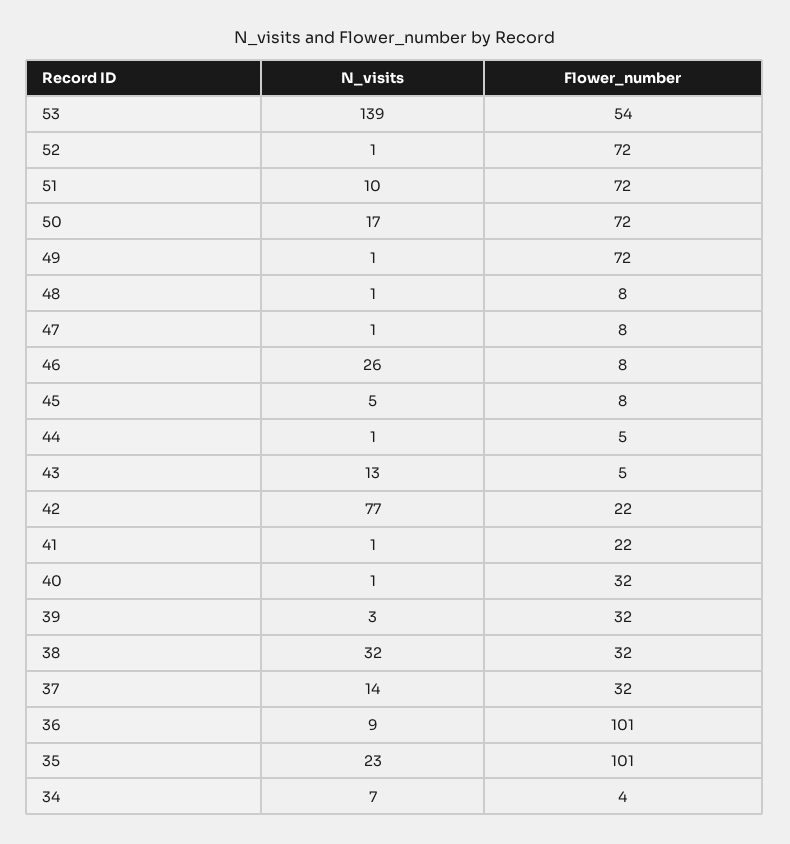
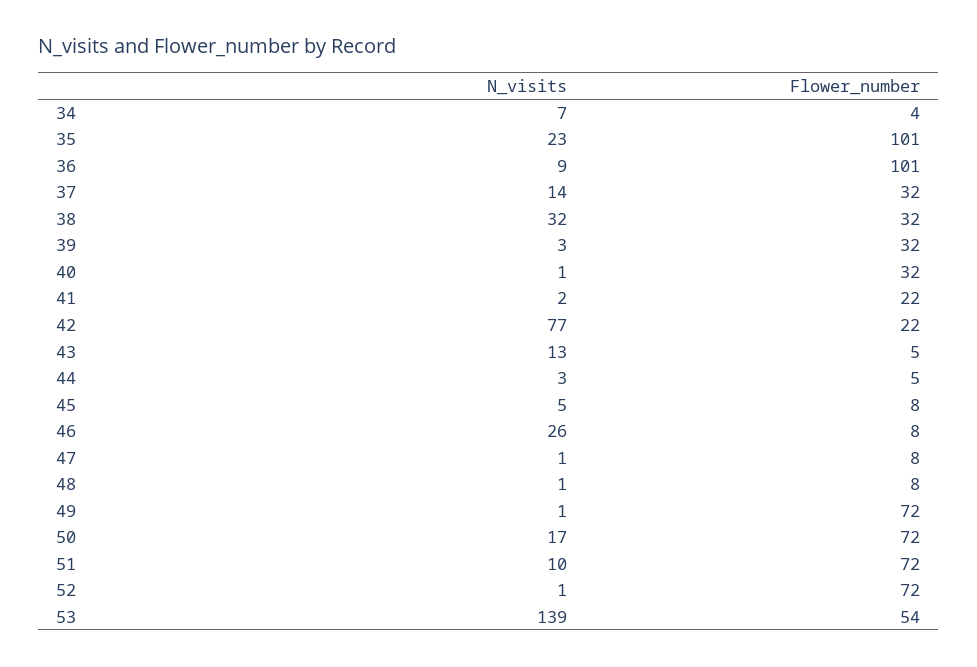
  {
    "N_visits": {
      "53": 139,
      "52": 1,
      "51": 10,
      "50": 17,
      "49": 1,
      "48": 1,
      "47": 1,
      "46": 26,
      "45": 5,
-     "44": 1,
+     "44": 3,
      "43": 13,
      "42": 77,
-     "41": 1,
+     "41": 2,
      "40": 1,
      "39": 3,
      "38": 32,
      "37": 14,
      "36": 9,
      "35": 23,
      "34": 7
    },
    "Flower_number": {
      "53": 54,
      "52": 72,
      "51": 72,
      "50": 72,
      "49": 72,
      "48": 8,
      "47": 8,
      "46": 8,
      "45": 8,
      "44": 5,
      "43": 5,
      "42": 22,
      "41": 22,
      "40": 32,
      "39": 32,
      "38": 32,
      "37": 32,
      "36": 101,
      "35": 101,
      "34": 4
    }
  }

